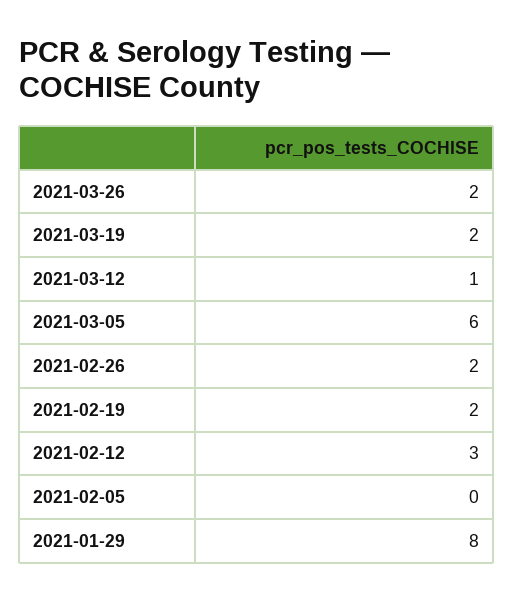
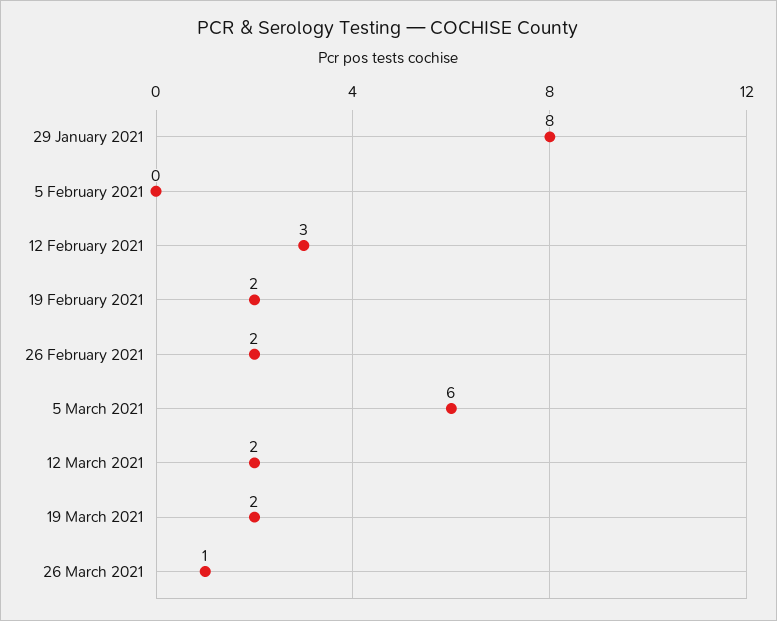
  {
-   "2021-03-26": 2,
+   "2021-03-26": 1,
    "2021-03-19": 2,
-   "2021-03-12": 1,
+   "2021-03-12": 2,
    "2021-03-05": 6,
    "2021-02-26": 2,
    "2021-02-19": 2,
    "2021-02-12": 3,
    "2021-02-05": 0,
    "2021-01-29": 8
  }

